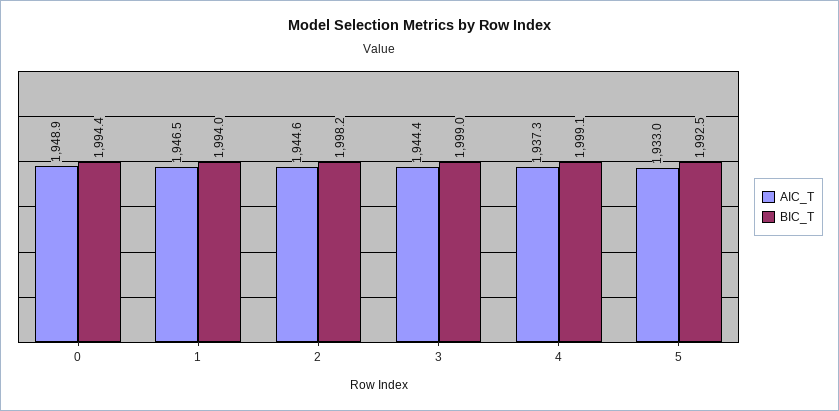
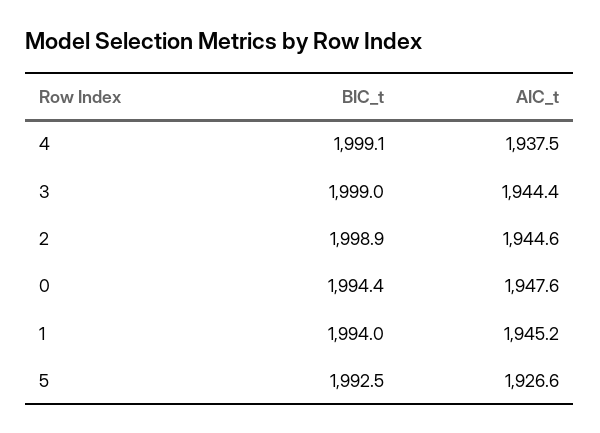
  {
    "AIC_T": {
-     "0": 1948.9,
+     "0": 1947.6,
-     "1": 1946.5,
+     "1": 1945.2,
      "2": 1944.6,
      "3": 1944.4,
-     "4": 1937.3,
+     "4": 1937.5,
-     "5": 1933
+     "5": 1926.6
    },
    "BIC_T": {
      "0": 1994.4,
      "1": 1994,
-     "2": 1998.2,
+     "2": 1998.9,
      "3": 1999,
      "4": 1999.1,
      "5": 1992.5
    }
  }

